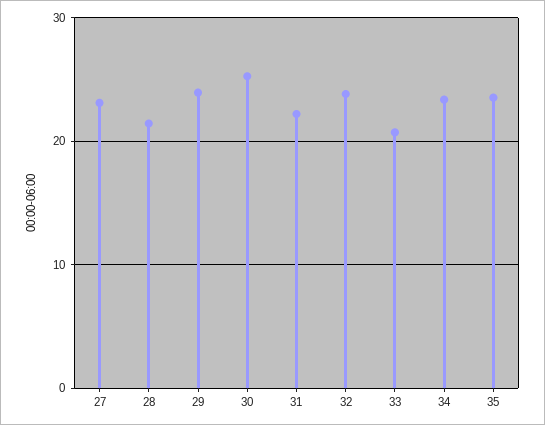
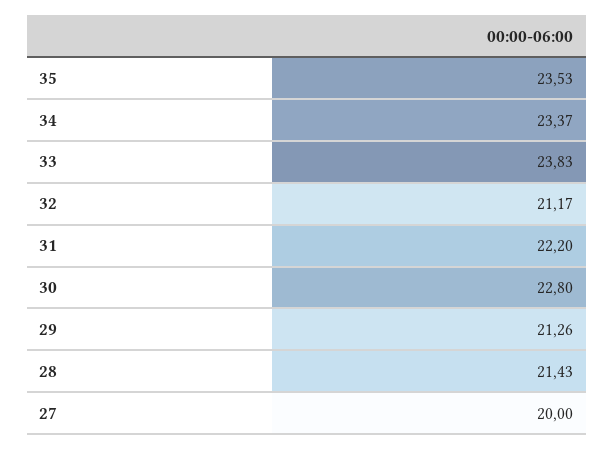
  {
-   "27": 23,
+   "27": 20,
    "28": 21.43,
-   "29": 24,
+   "29": 21.26,
-   "30": 25,
+   "30": 22.8,
    "31": 22.2,
-   "32": 24,
+   "32": 21.17,
-   "33": 21,
+   "33": 23.83,
    "34": 23.37,
    "35": 23.53
  }

